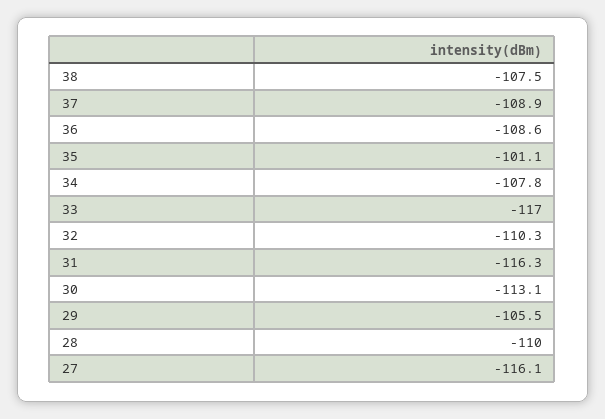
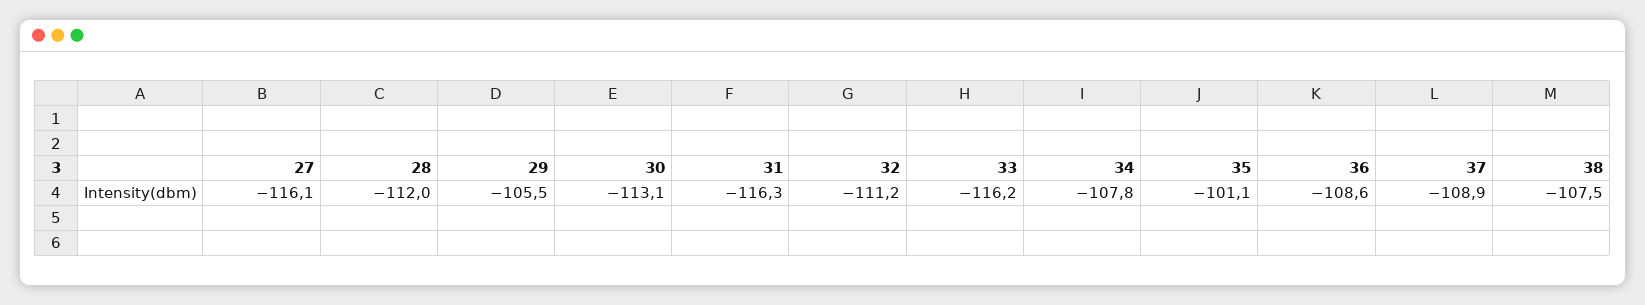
  {
    "38": -107.5,
    "37": -108.9,
    "36": -108.6,
    "35": -101.1,
    "34": -107.8,
-   "33": -117,
+   "33": -116.2,
-   "32": -110.3,
+   "32": -111.2,
    "31": -116.3,
    "30": -113.1,
    "29": -105.5,
-   "28": -110,
+   "28": -112,
    "27": -116.1
  }

